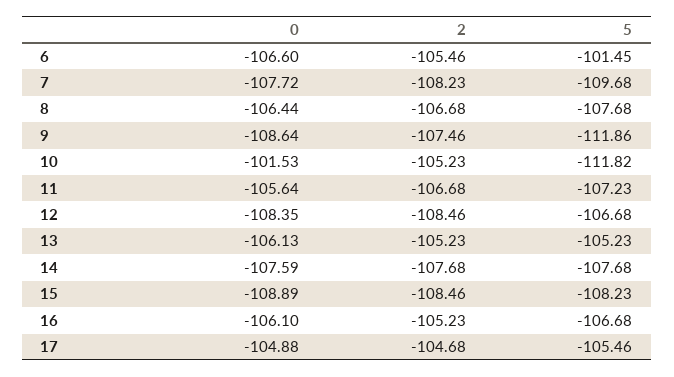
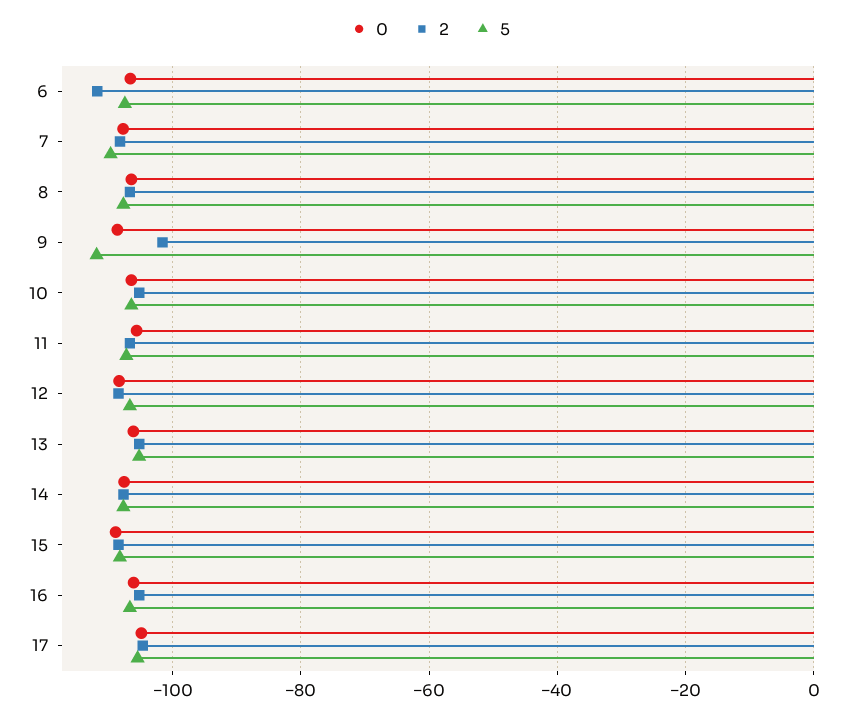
  {
    "0": {
      "6": -106.6,
      "7": -107.72,
      "8": -106.44,
      "9": -108.64,
-     "10": -101.53,
+     "10": -106,
      "11": -105.64,
      "12": -108.35,
      "13": -106.13,
      "14": -107.59,
      "15": -108.89,
      "16": -106.1,
      "17": -104.88
    },
    "2": {
-     "6": -105.46,
+     "6": -112,
      "7": -108.23,
      "8": -106.68,
-     "9": -107.46,
+     "9": -102,
      "10": -105.23,
      "11": -106.68,
      "12": -108.46,
      "13": -105.23,
      "14": -107.68,
      "15": -108.46,
      "16": -105.23,
      "17": -104.68
    },
    "5": {
-     "6": -101.45,
+     "6": -108,
      "7": -109.68,
      "8": -107.68,
      "9": -111.86,
-     "10": -111.82,
+     "10": -106,
      "11": -107.23,
      "12": -106.68,
      "13": -105.23,
      "14": -107.68,
      "15": -108.23,
      "16": -106.68,
      "17": -105.46
    }
  }

